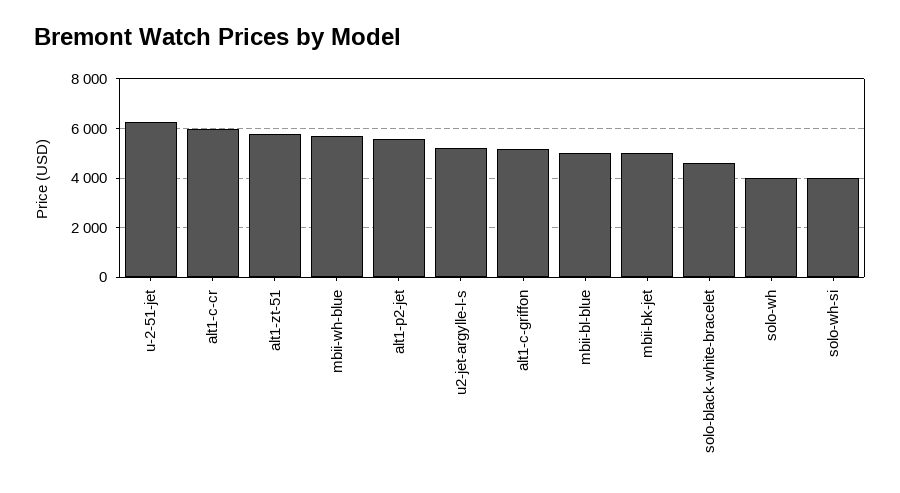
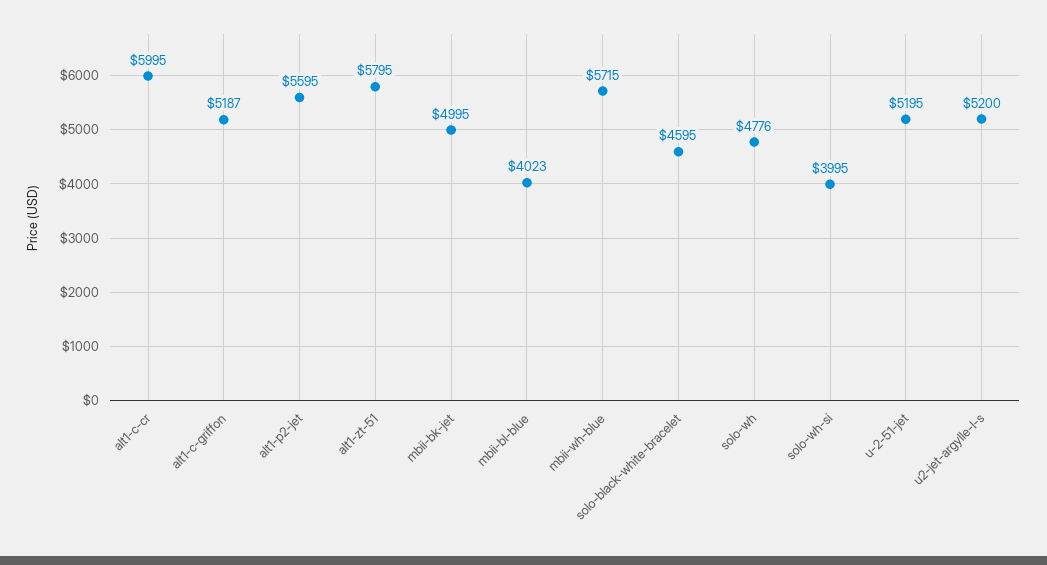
  {
-   "u-2-51-jet": 6250,
+   "u-2-51-jet": 5195,
    "alt1-c-cr": 5995,
    "alt1-zt-51": 5795,
    "mbii-wh-blue": 5715,
    "alt1-p2-jet": 5595,
    "u2-jet-argylle-l-s": 5200,
    "alt1-c-griffon": 5187,
-   "mbii-bl-blue": 5000,
+   "mbii-bl-blue": 4023,
    "mbii-bk-jet": 4995,
    "solo-black-white-bracelet": 4595,
-   "solo-wh": 4000,
+   "solo-wh": 4776,
    "solo-wh-si": 3995
  }

